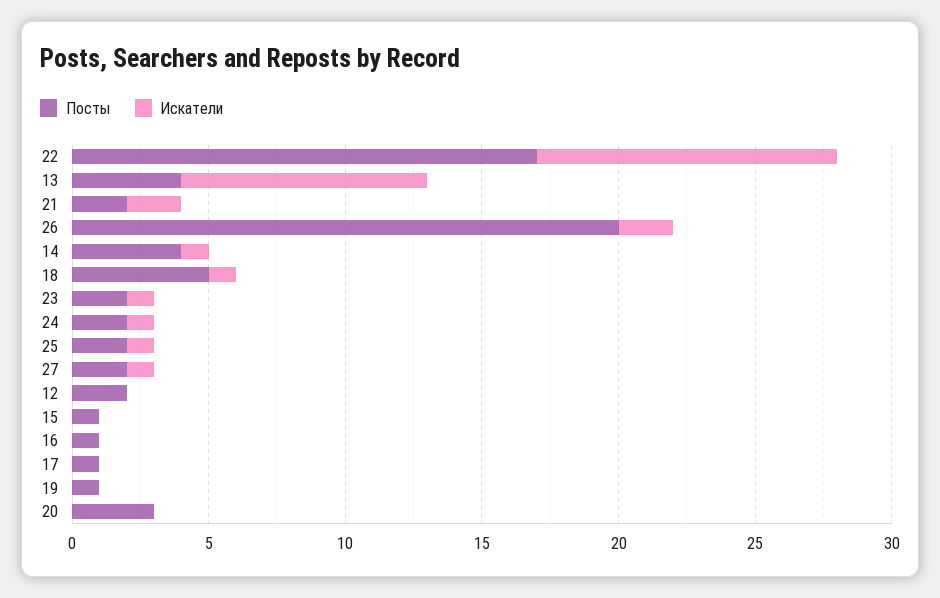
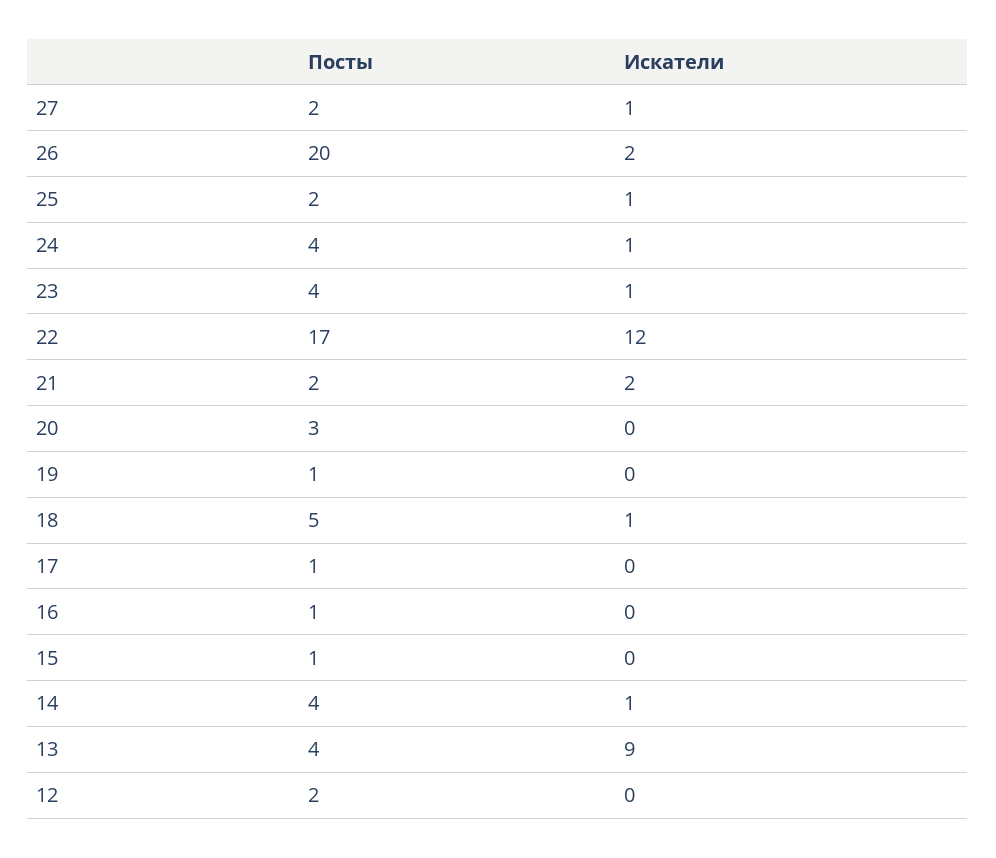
  {
    "Посты": {
      "22": 17,
      "13": 4,
      "21": 2,
      "26": 20,
      "14": 4,
      "18": 5,
-     "23": 2,
+     "23": 4,
-     "24": 2,
+     "24": 4,
      "25": 2,
      "27": 2,
      "12": 2,
      "15": 1,
      "16": 1,
      "17": 1,
      "19": 1,
      "20": 3
    },
    "Искатели": {
-     "22": 11,
+     "22": 12,
      "13": 9,
      "21": 2,
      "26": 2,
      "14": 1,
      "18": 1,
      "23": 1,
      "24": 1,
      "25": 1,
      "27": 1,
      "12": 0,
      "15": 0,
      "16": 0,
      "17": 0,
      "19": 0,
      "20": 0
    }
  }

